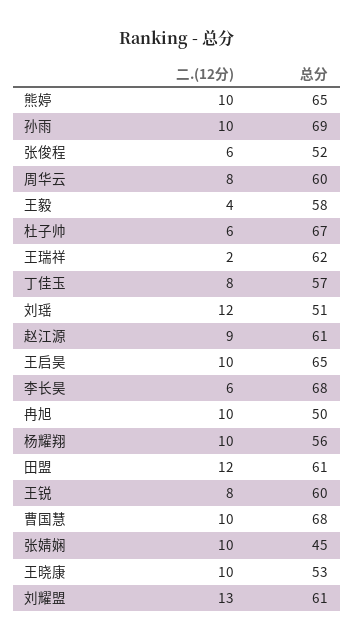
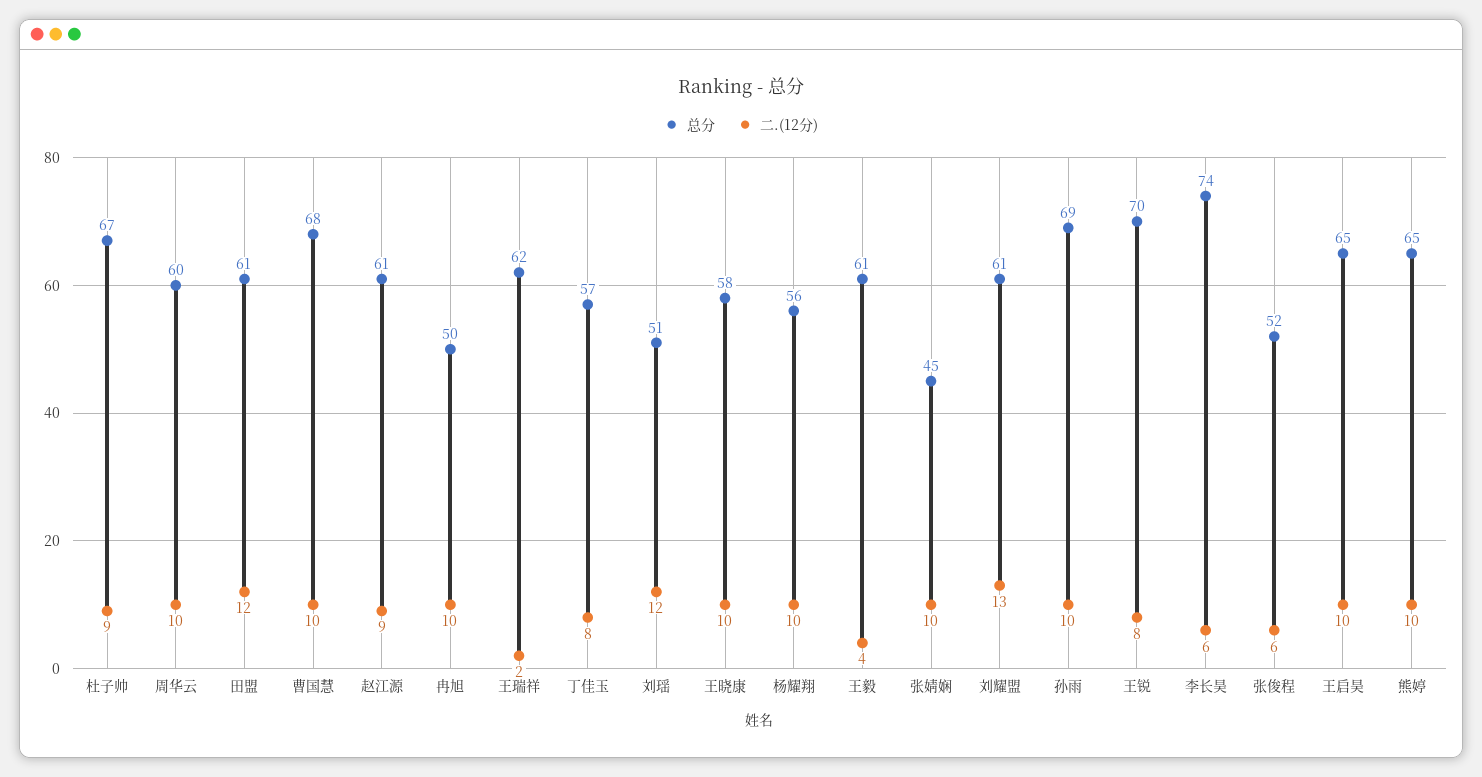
  {
    "二.(12分)": {
      "熊婷": 10,
      "孙雨": 10,
      "张俊程": 6,
-     "周华云": 8,
+     "周华云": 10,
      "王毅": 4,
-     "杜子帅": 6,
+     "杜子帅": 9,
      "王瑞祥": 2,
      "丁佳玉": 8,
      "刘瑶": 12,
      "赵江源": 9,
      "王启昊": 10,
      "李长昊": 6,
      "冉旭": 10,
      "杨耀翔": 10,
      "田盟": 12,
      "王锐": 8,
      "曹国慧": 10,
      "张婧娴": 10,
      "王晓康": 10,
      "刘耀盟": 13
    },
    "总分": {
      "熊婷": 65,
      "孙雨": 69,
      "张俊程": 52,
      "周华云": 60,
-     "王毅": 58,
+     "王毅": 61,
      "杜子帅": 67,
      "王瑞祥": 62,
      "丁佳玉": 57,
      "刘瑶": 51,
      "赵江源": 61,
      "王启昊": 65,
-     "李长昊": 68,
+     "李长昊": 74,
      "冉旭": 50,
      "杨耀翔": 56,
      "田盟": 61,
-     "王锐": 60,
+     "王锐": 70,
      "曹国慧": 68,
      "张婧娴": 45,
-     "王晓康": 53,
+     "王晓康": 58,
      "刘耀盟": 61
    }
  }

